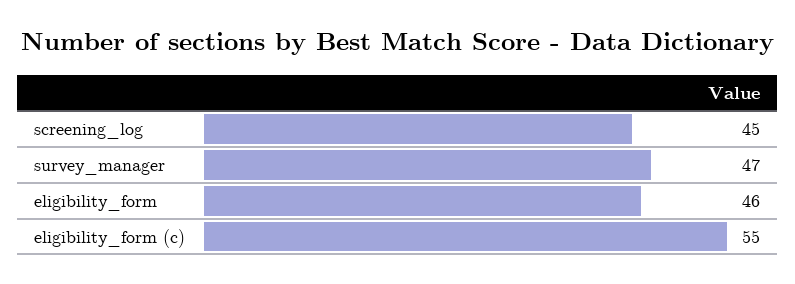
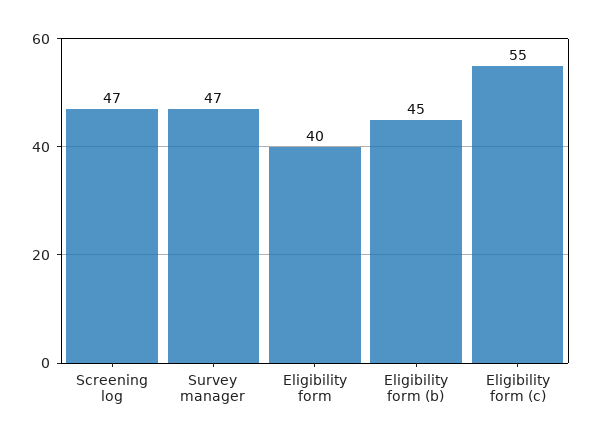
  {
-   "screening_log": 45,
+   "screening_log": 47,
    "survey_manager": 47,
-   "eligibility_form": 46,
+   "eligibility_form": 40,
-   "eligibility_form (c)": 55
+   "eligibility_form (c)": 55,
+   "Eligibility form (b)": 45
  }

